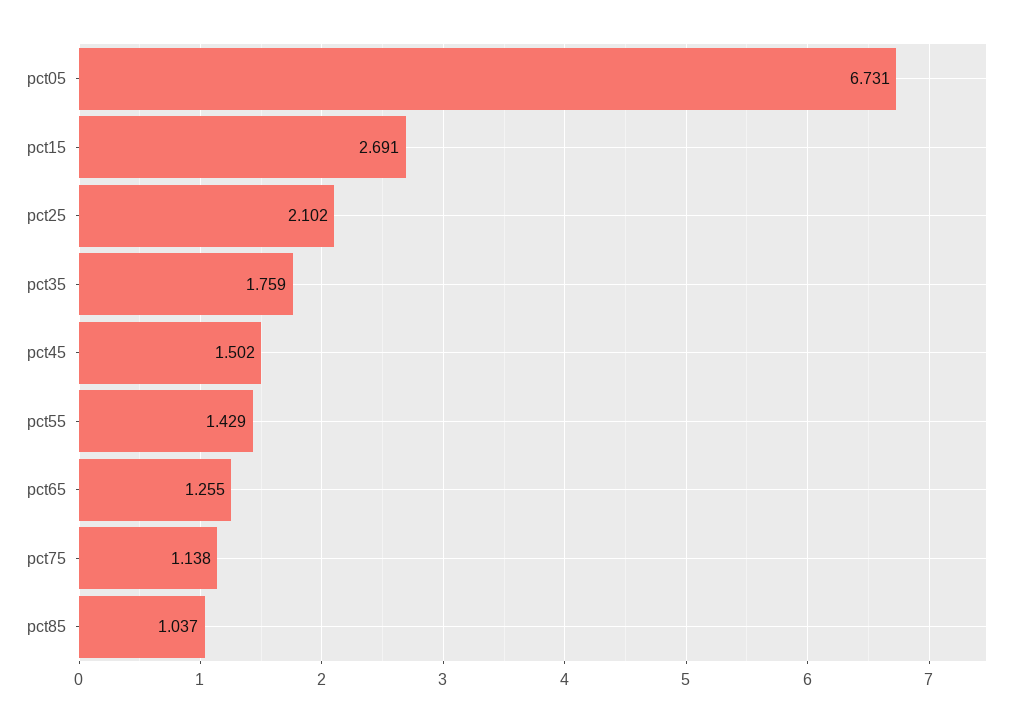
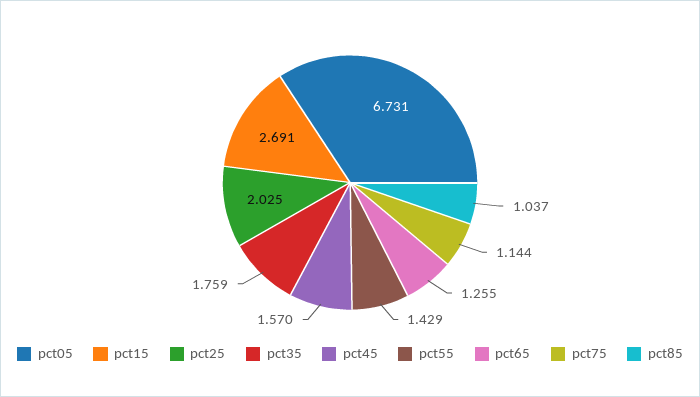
  {
    "pct05": 6.731,
    "pct15": 2.691,
-   "pct25": 2.102,
+   "pct25": 2.025,
    "pct35": 1.759,
-   "pct45": 1.502,
+   "pct45": 1.57,
    "pct55": 1.429,
    "pct65": 1.255,
-   "pct75": 1.138,
+   "pct75": 1.144,
    "pct85": 1.037
  }

